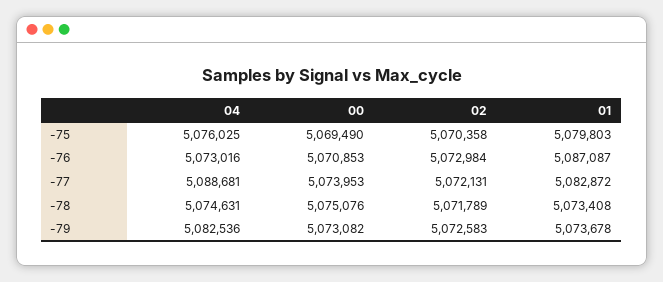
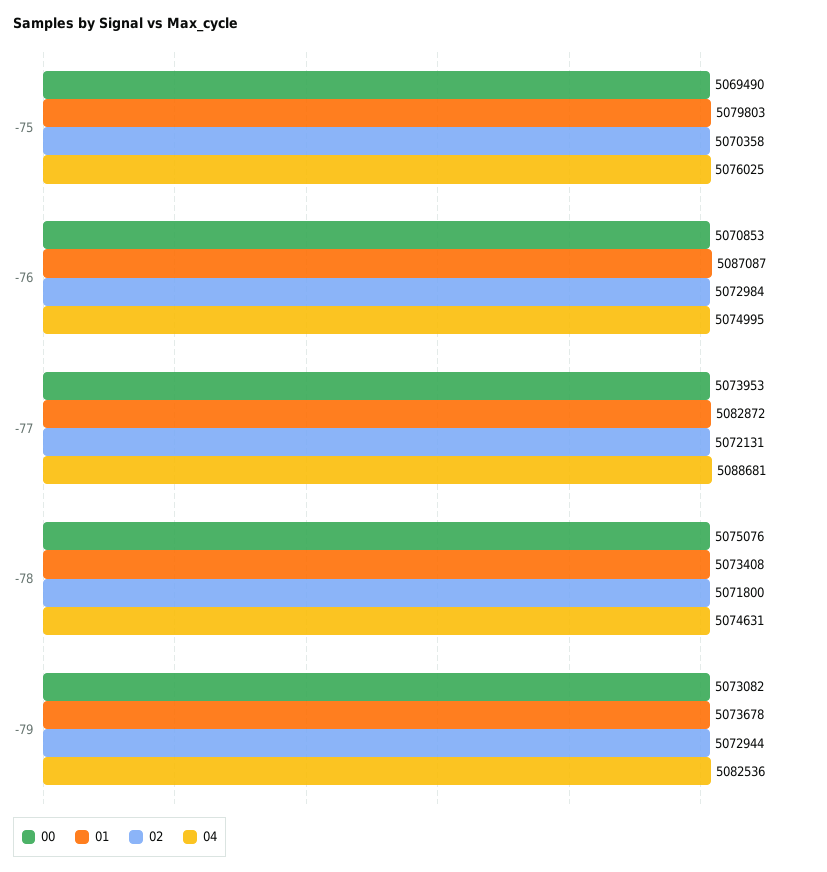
  {
    "04": {
      "-75": 5076025,
-     "-76": 5073016,
+     "-76": 5074995,
      "-77": 5088681,
      "-78": 5074631,
      "-79": 5082536
    },
    "00": {
      "-75": 5069490,
      "-76": 5070853,
      "-77": 5073953,
      "-78": 5075076,
      "-79": 5073082
    },
    "02": {
      "-75": 5070358,
      "-76": 5072984,
      "-77": 5072131,
-     "-78": 5071789,
+     "-78": 5071800,
-     "-79": 5072583
+     "-79": 5072944
    },
    "01": {
      "-75": 5079803,
      "-76": 5087087,
      "-77": 5082872,
      "-78": 5073408,
      "-79": 5073678
    }
  }

